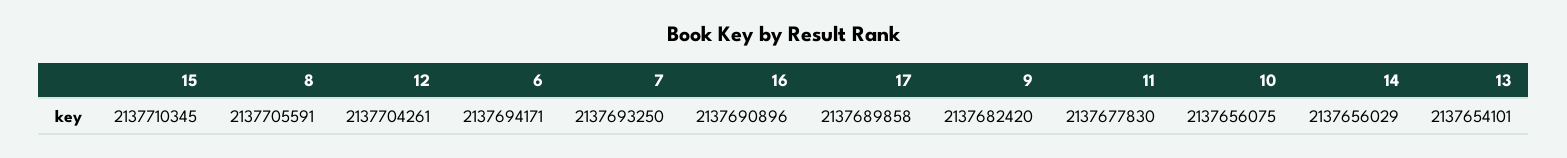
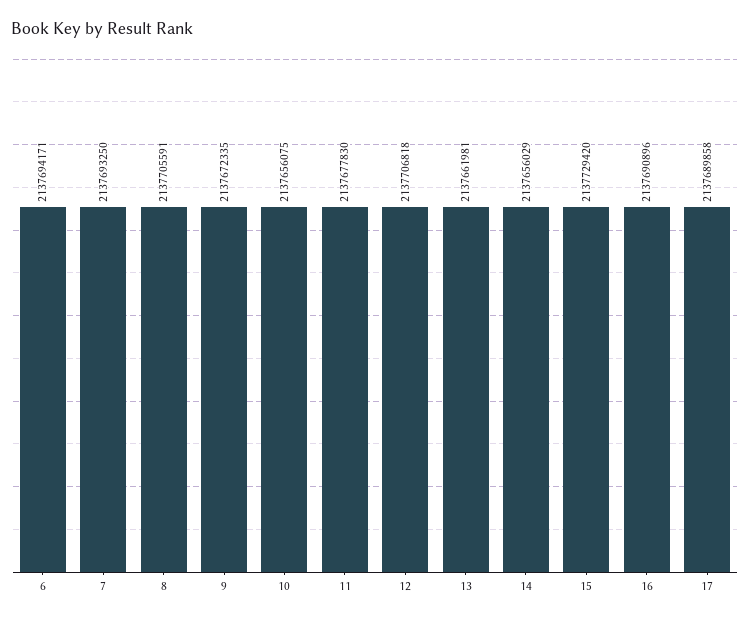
  {
-   "15": 2137710345,
+   "15": 2137729420,
    "8": 2137705591,
-   "12": 2137704261,
+   "12": 2137706818,
    "6": 2137694171,
    "7": 2137693250,
    "16": 2137690896,
    "17": 2137689858,
-   "9": 2137682420,
+   "9": 2137672335,
    "11": 2137677830,
    "10": 2137656075,
    "14": 2137656029,
-   "13": 2137654101
+   "13": 2137661981
  }

